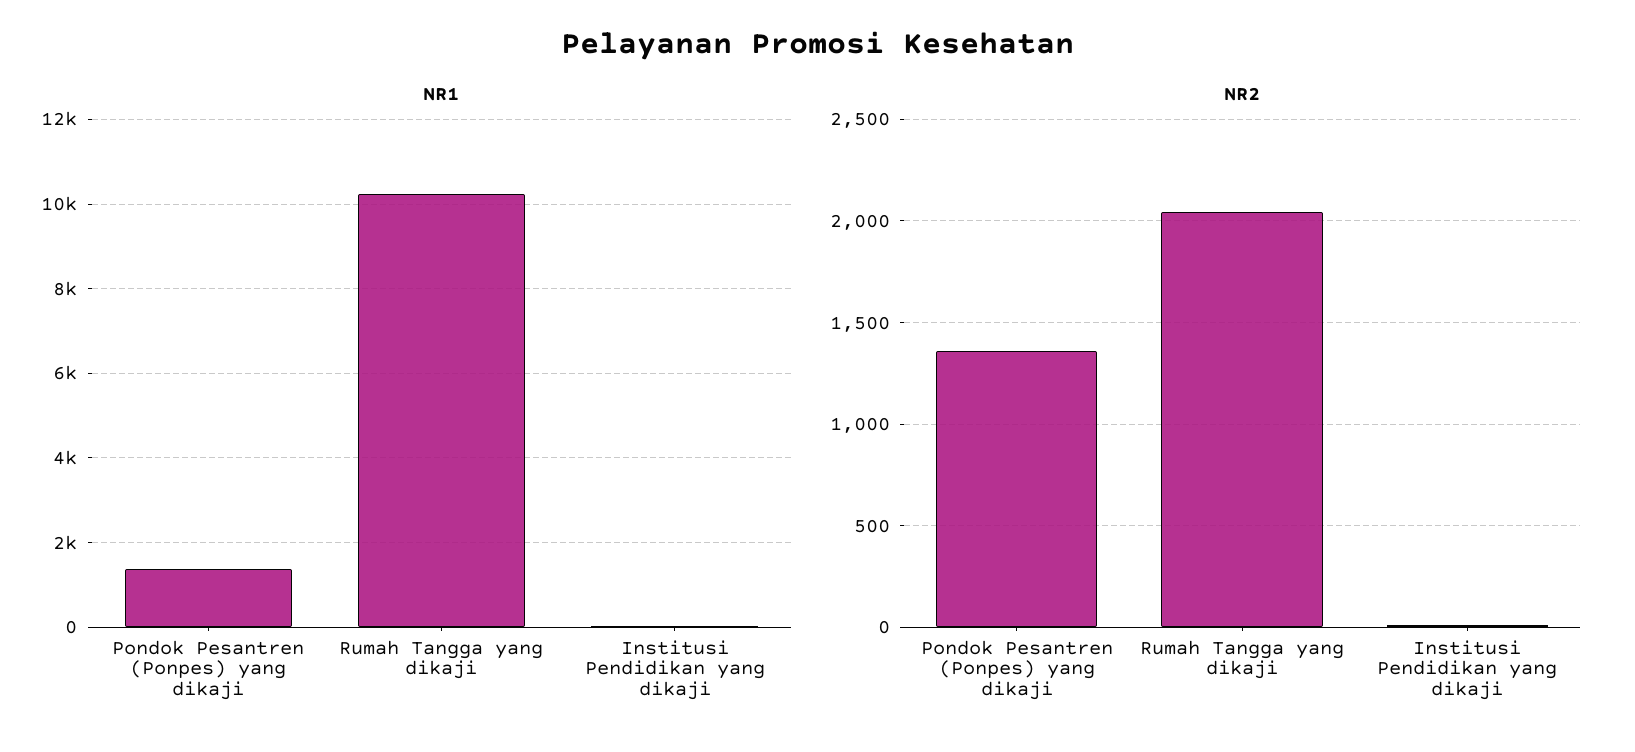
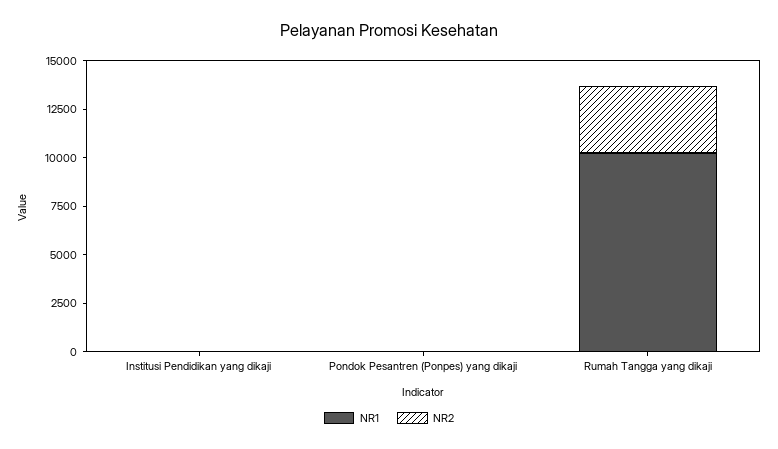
  {
    "NR1": {
-     "Pondok Pesantren (Ponpes) yang dikaji": 1400,
+     "Pondok Pesantren (Ponpes) yang dikaji": 0,
      "Rumah Tangga yang dikaji": 10200,
      "Institusi Pendidikan yang dikaji": 0
    },
    "NR2": {
-     "Pondok Pesantren (Ponpes) yang dikaji": 1350,
+     "Pondok Pesantren (Ponpes) yang dikaji": 0,
-     "Rumah Tangga yang dikaji": 2050,
+     "Rumah Tangga yang dikaji": 3500,
      "Institusi Pendidikan yang dikaji": 0
    }
  }

